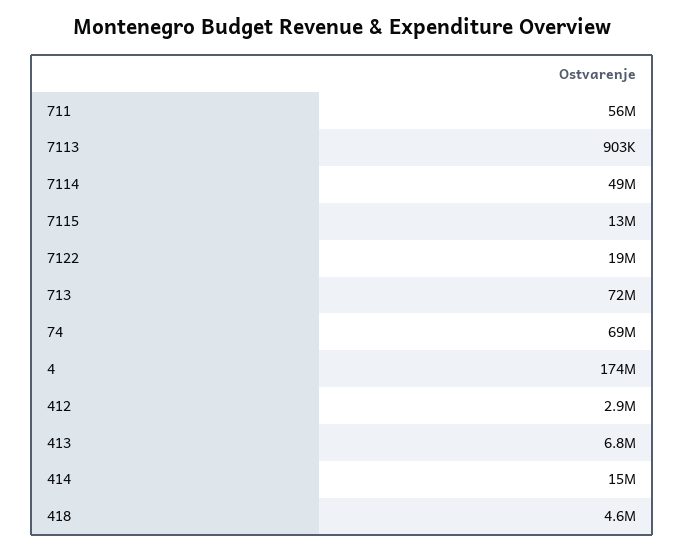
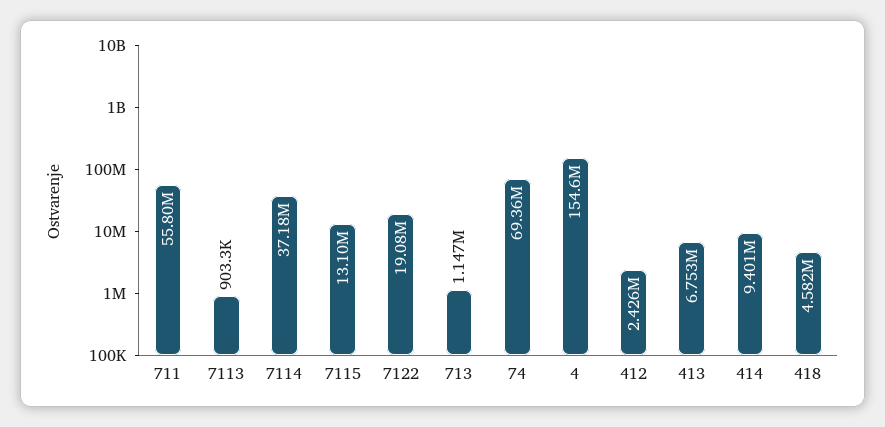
  {
    "711": 55800000,
    "7113": 903300,
-   "7114": 49000000,
+   "7114": 37180000,
    "7115": 13100000,
    "7122": 19080000,
-   "713": 72000000,
+   "713": 1147000,
    "74": 69360000,
-   "4": 174000000,
+   "4": 154600000,
-   "412": 2900000,
+   "412": 2426000,
    "413": 6753000,
-   "414": 15000000,
+   "414": 9401000,
    "418": 4582000
  }

